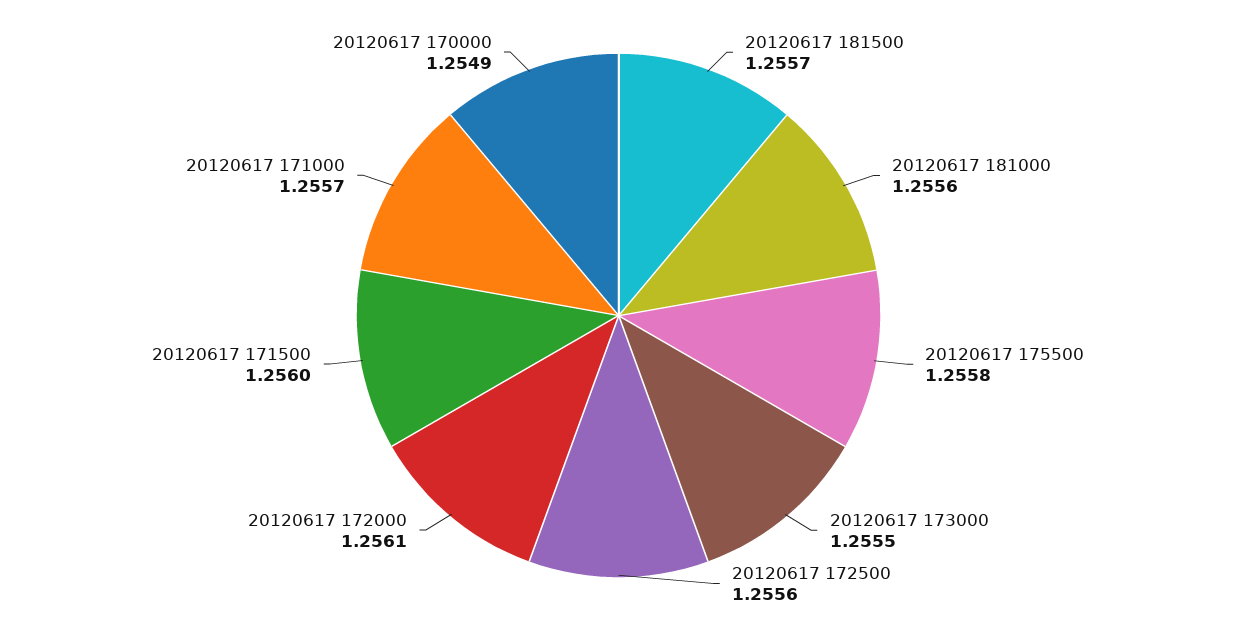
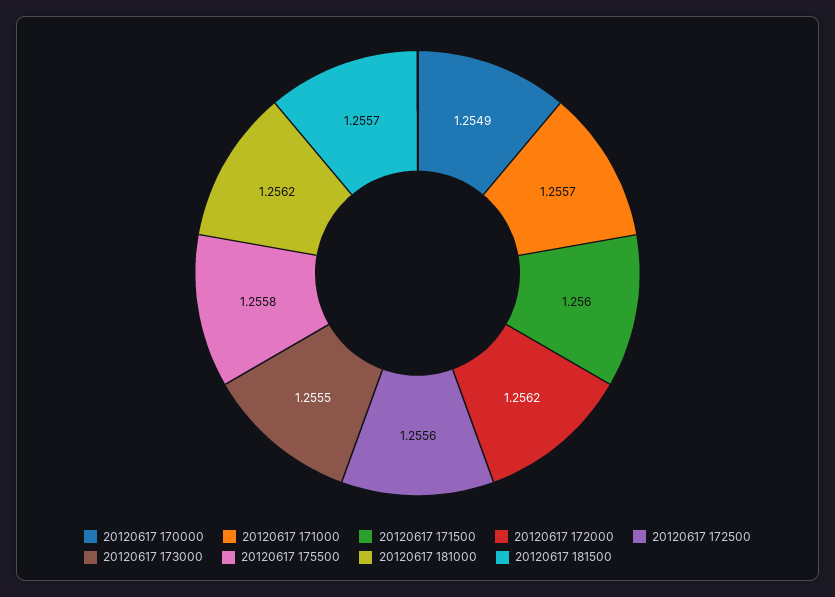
  {
    "20120617 181500": 1.2557,
-   "20120617 181000": 1.2556,
+   "20120617 181000": 1.2562,
    "20120617 175500": 1.2558,
    "20120617 173000": 1.2555,
    "20120617 172500": 1.2556,
-   "20120617 172000": 1.2561,
+   "20120617 172000": 1.2562,
    "20120617 171500": 1.256,
    "20120617 171000": 1.2557,
    "20120617 170000": 1.2549
  }

